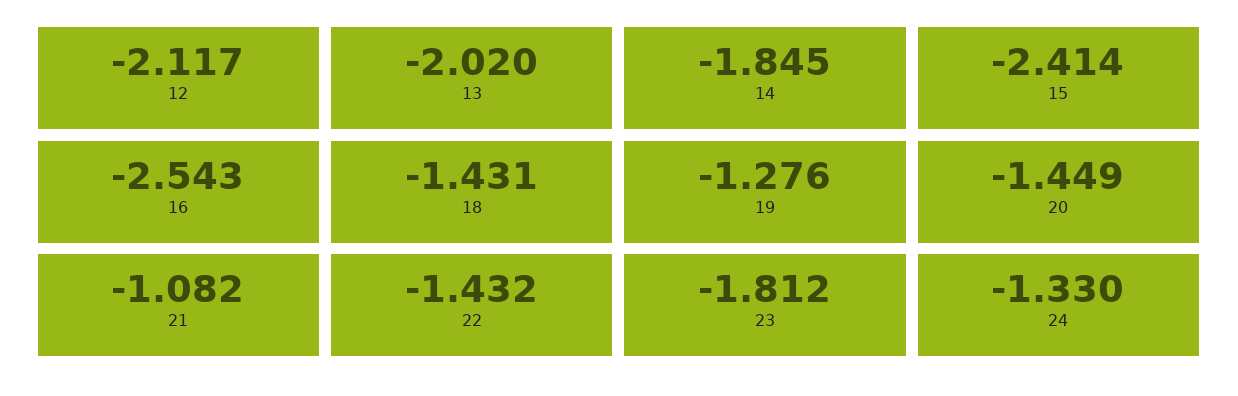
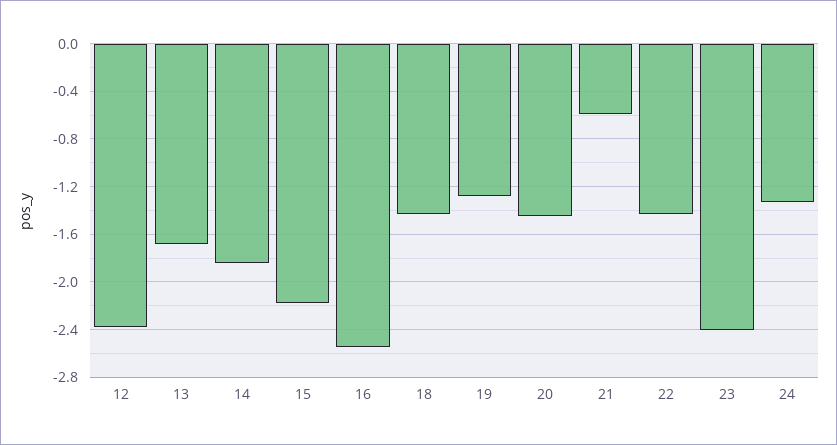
  {
-   "12": -2.117,
+   "12": -2.4,
-   "13": -2.02,
+   "13": -1.7,
    "14": -1.845,
-   "15": -2.414,
+   "15": -2.2,
    "16": -2.543,
    "18": -1.431,
    "19": -1.276,
    "20": -1.449,
-   "21": -1.082,
+   "21": -0.6,
    "22": -1.432,
-   "23": -1.812,
+   "23": -2.4,
    "24": -1.33
  }

